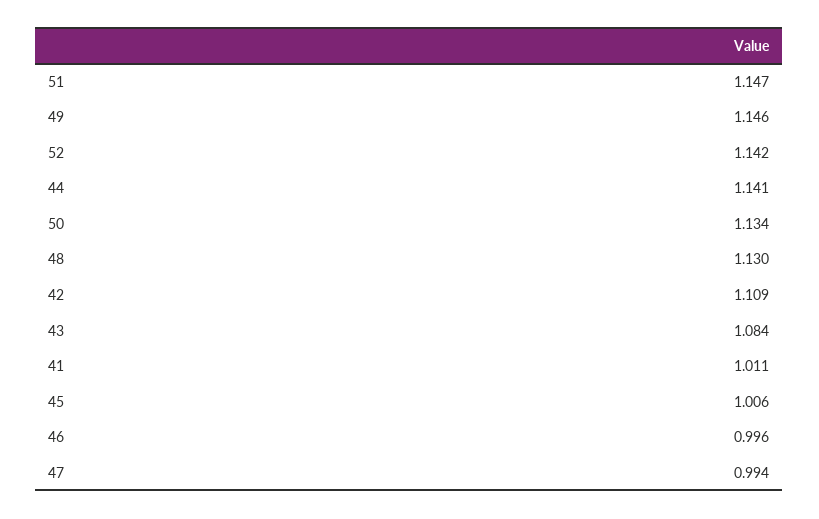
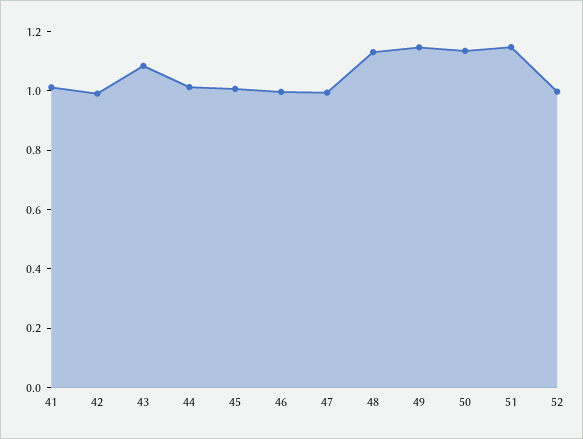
  {
    "51": 1.147,
    "49": 1.146,
-   "52": 1.142,
+   "52": 1,
-   "44": 1.141,
+   "44": 1,
    "50": 1.134,
    "48": 1.13,
-   "42": 1.109,
+   "42": 1,
    "43": 1.084,
    "41": 1.011,
    "45": 1.006,
    "46": 0.996,
    "47": 0.994
  }

